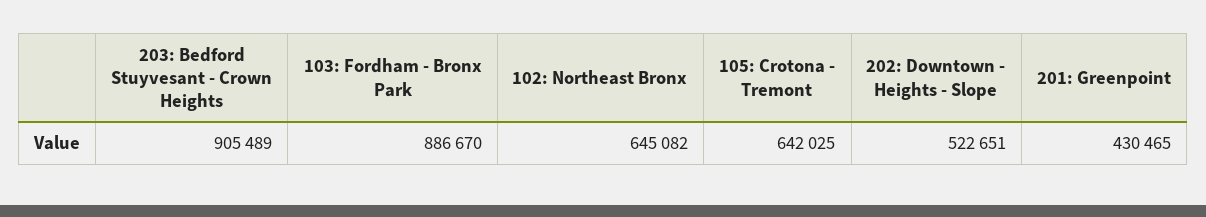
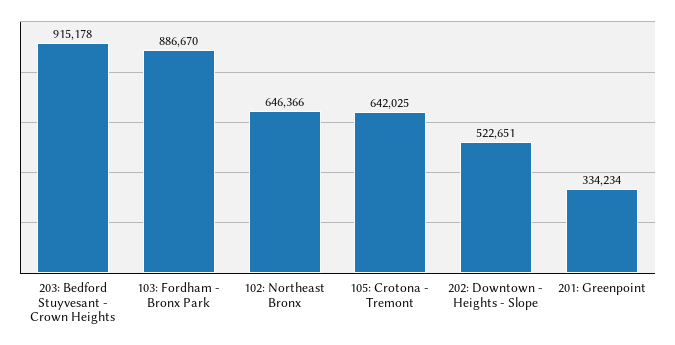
  {
-   "203: Bedford Stuyvesant - Crown Heights": 905489,
+   "203: Bedford Stuyvesant - Crown Heights": 915178,
    "103: Fordham - Bronx Park": 886670,
-   "102: Northeast Bronx": 645082,
+   "102: Northeast Bronx": 646366,
    "105: Crotona - Tremont": 642025,
    "202: Downtown - Heights - Slope": 522651,
-   "201: Greenpoint": 430465
+   "201: Greenpoint": 334234
  }

